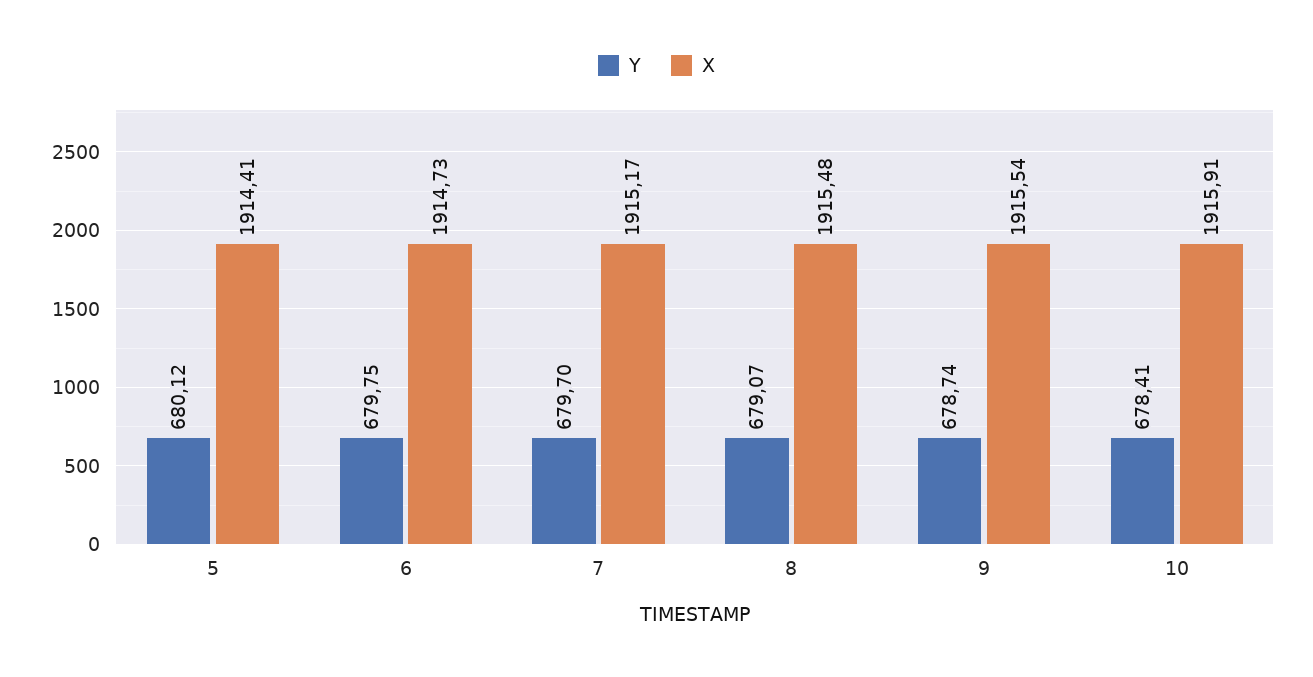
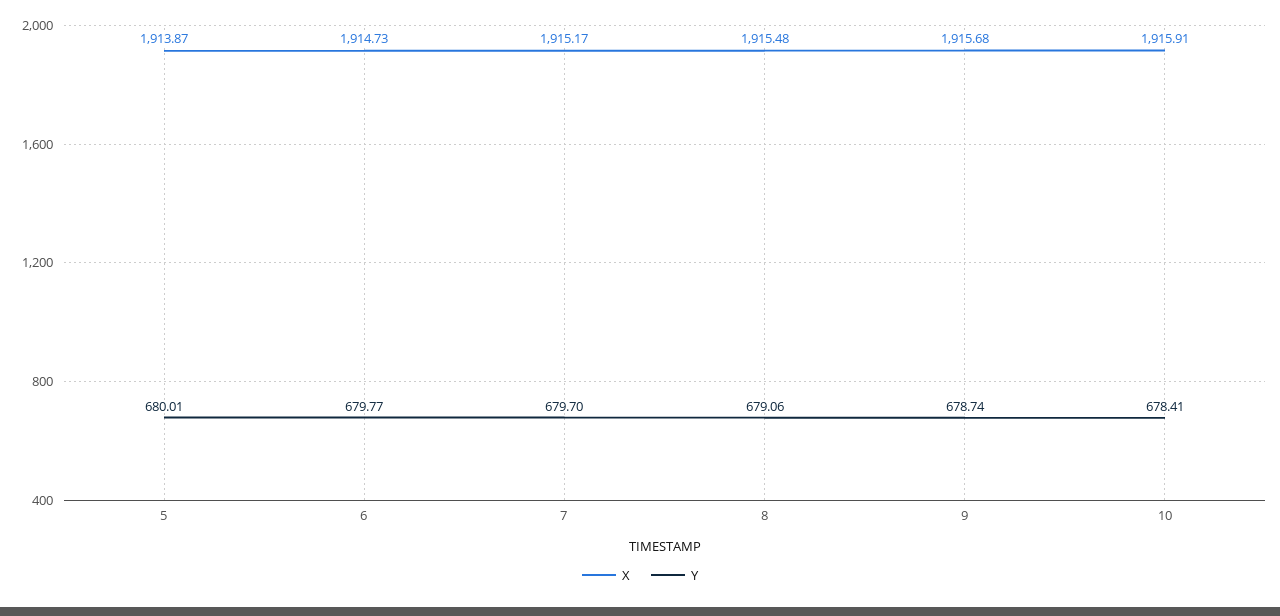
  {
    "Y": {
-     "5": 680.12,
+     "5": 680.01,
-     "6": 679.75,
+     "6": 679.77,
      "7": 679.7,
-     "8": 679.07,
+     "8": 679.06,
      "9": 678.74,
      "10": 678.41
    },
    "X": {
-     "5": 1914.41,
+     "5": 1913.87,
      "6": 1914.73,
      "7": 1915.17,
      "8": 1915.48,
-     "9": 1915.54,
+     "9": 1915.68,
      "10": 1915.91
    }
  }

